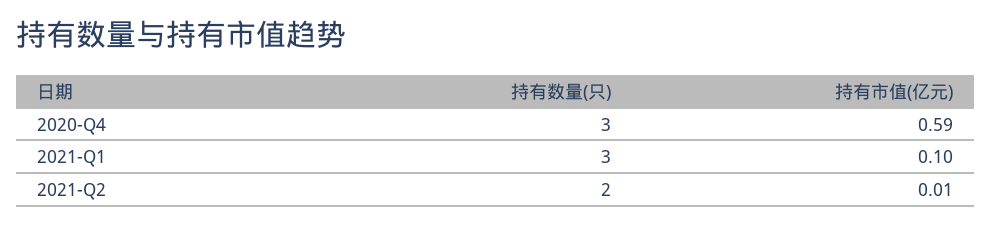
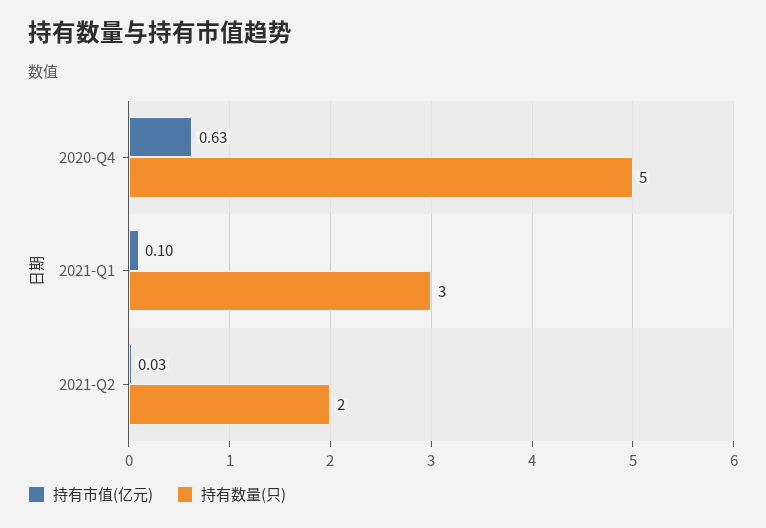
  {
    "持有数量(只)": {
-     "2020-Q4": 3,
+     "2020-Q4": 5,
      "2021-Q1": 3,
      "2021-Q2": 2
    },
    "持有市值(亿元)": {
-     "2020-Q4": 0.59,
+     "2020-Q4": 0.63,
      "2021-Q1": 0.1,
-     "2021-Q2": 0.01
+     "2021-Q2": 0.03
    }
  }

